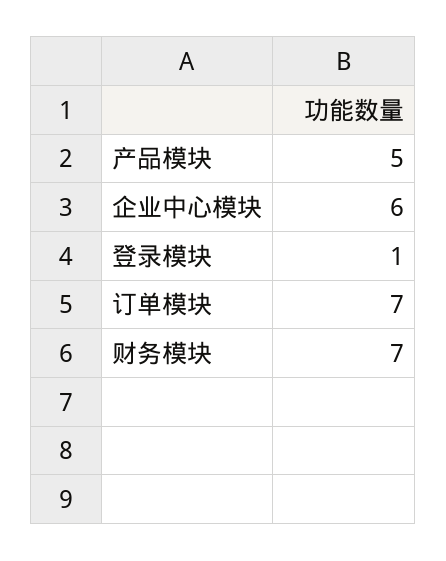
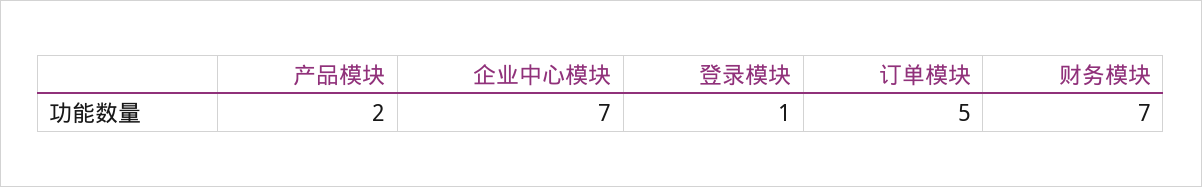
  {
-   "产品模块": 5,
+   "产品模块": 2,
-   "企业中心模块": 6,
+   "企业中心模块": 7,
    "登录模块": 1,
-   "订单模块": 7,
+   "订单模块": 5,
    "财务模块": 7
  }

